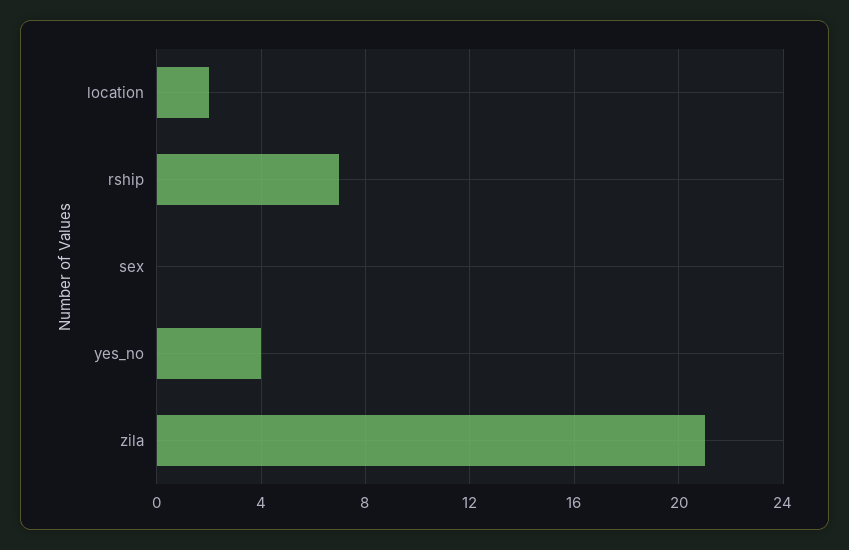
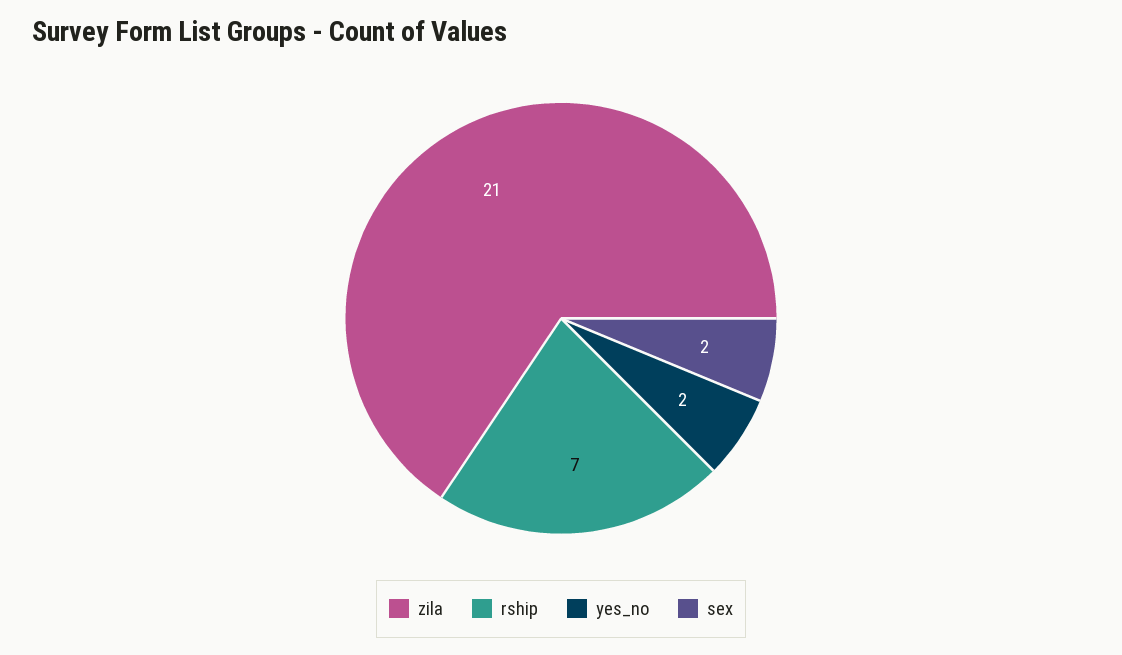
  {
-   "location": 2,
    "rship": 7,
-   "sex": 0,
+   "sex": 2,
-   "yes_no": 4,
+   "yes_no": 2,
    "zila": 21
  }

